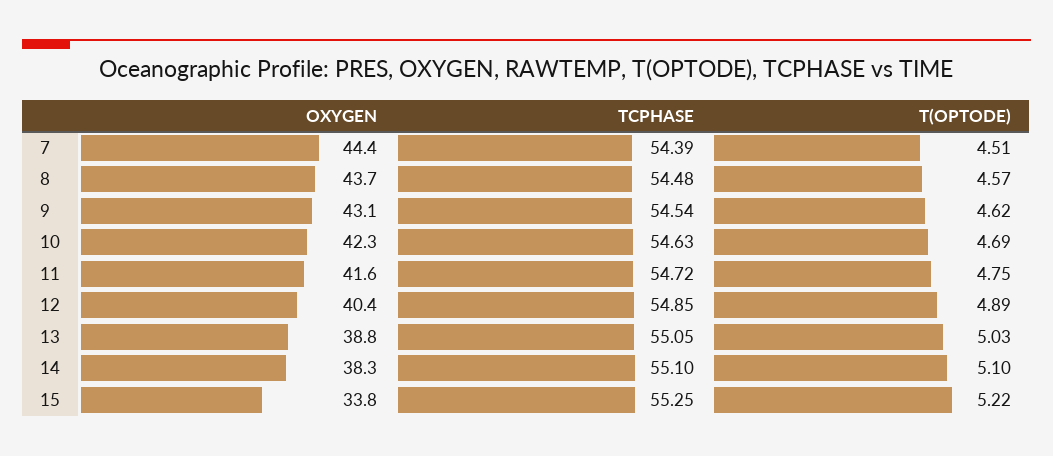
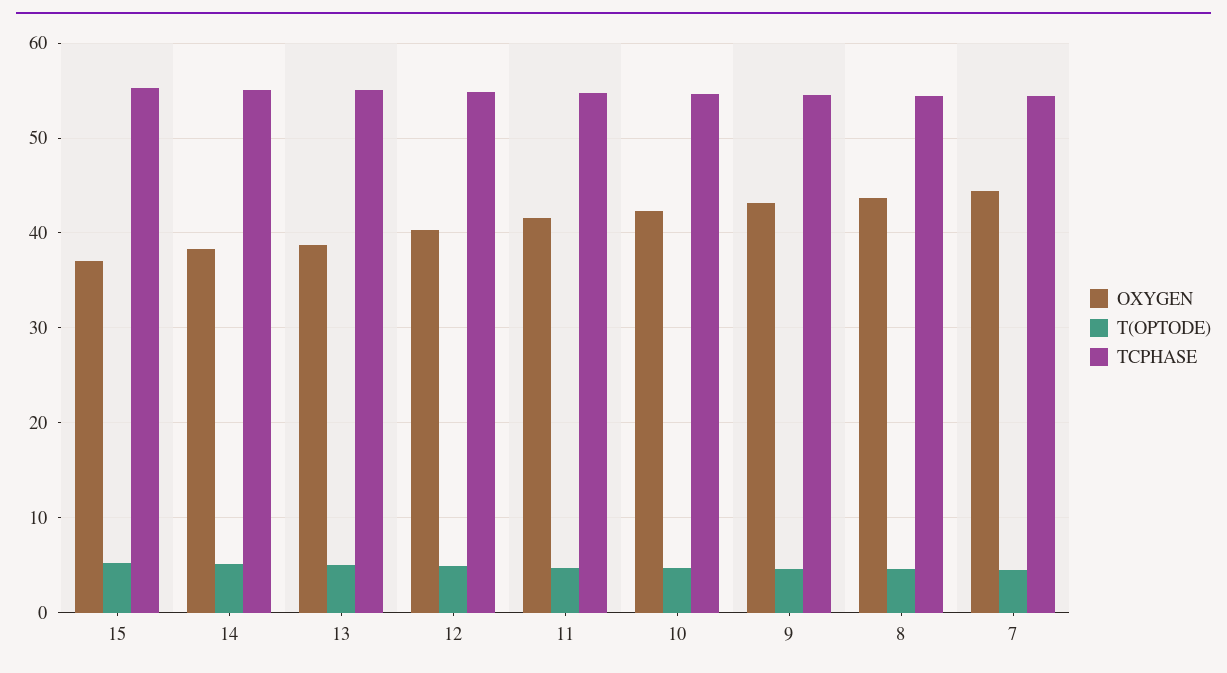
  {
    "OXYGEN": {
      "7": 44.4,
      "8": 43.7,
      "9": 43.1,
      "10": 42.3,
      "11": 41.6,
      "12": 40.4,
      "13": 38.8,
      "14": 38.3,
-     "15": 33.8
+     "15": 37
    },
    "TCPHASE": {
      "7": 54.39,
      "8": 54.48,
      "9": 54.54,
      "10": 54.63,
      "11": 54.72,
      "12": 54.85,
      "13": 55.05,
      "14": 55.1,
      "15": 55.25
    },
    "T(OPTODE)": {
      "7": 4.51,
      "8": 4.57,
      "9": 4.62,
      "10": 4.69,
      "11": 4.75,
      "12": 4.89,
      "13": 5.03,
      "14": 5.1,
      "15": 5.22
    }
  }

